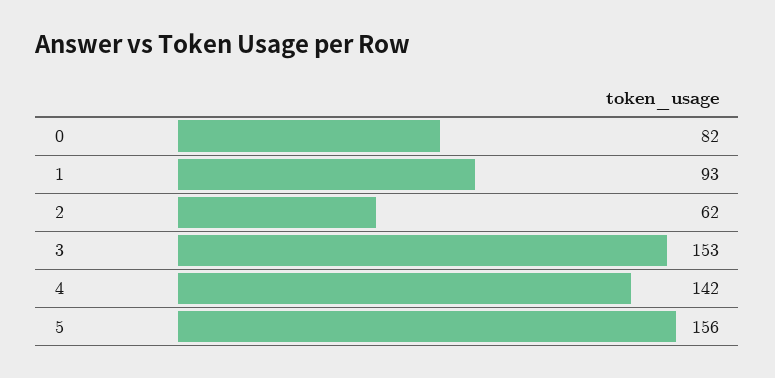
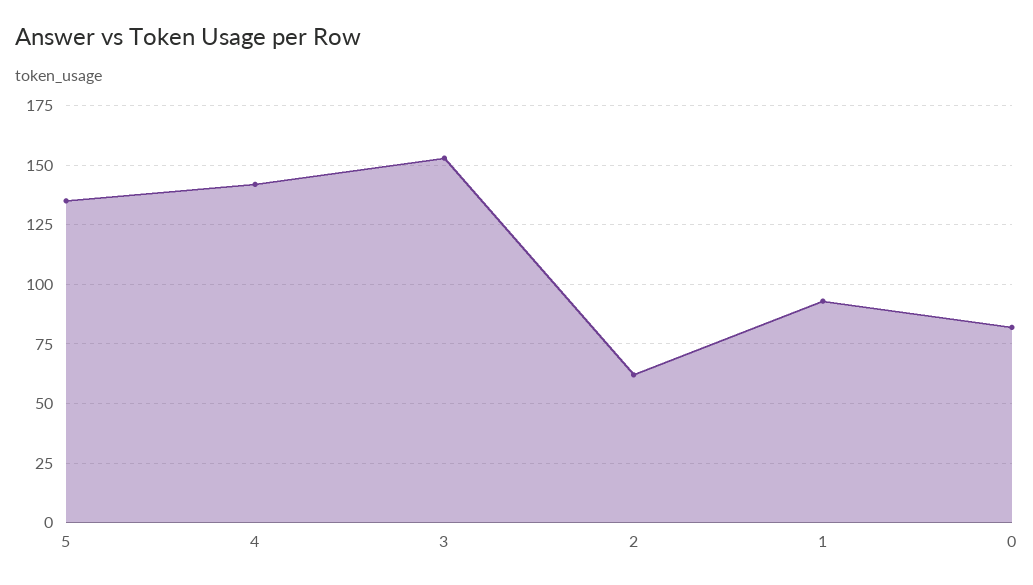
  {
    "0": 82,
    "1": 93,
    "2": 62,
    "3": 153,
    "4": 142,
-   "5": 156
+   "5": 135
  }

